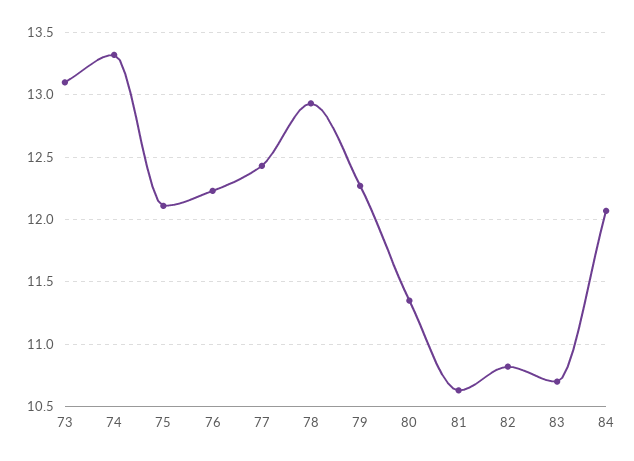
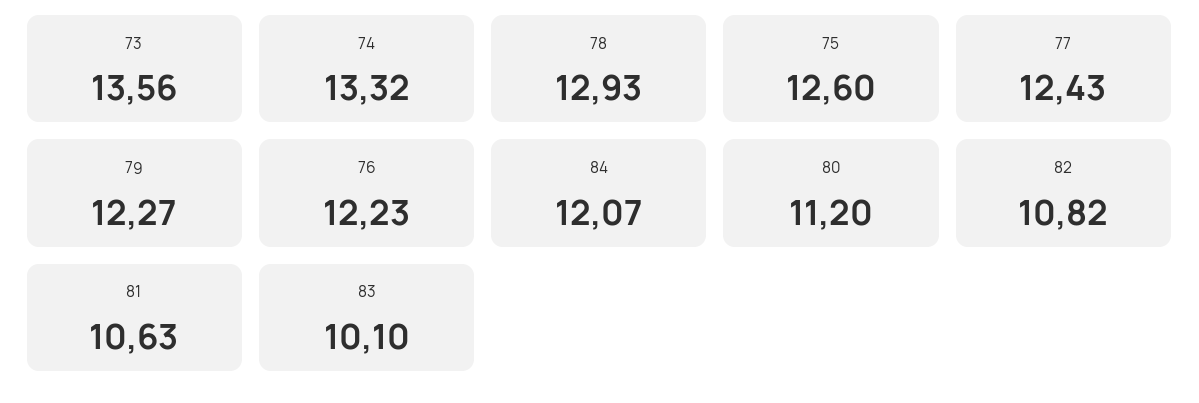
  {
-   "73": 13.1,
+   "73": 13.56,
    "74": 13.32,
-   "75": 12.1,
+   "75": 12.6,
    "76": 12.23,
    "77": 12.43,
    "78": 12.93,
    "79": 12.27,
-   "80": 11.35,
+   "80": 11.2,
    "81": 10.63,
    "82": 10.82,
-   "83": 10.7,
+   "83": 10.1,
    "84": 12.07
  }

